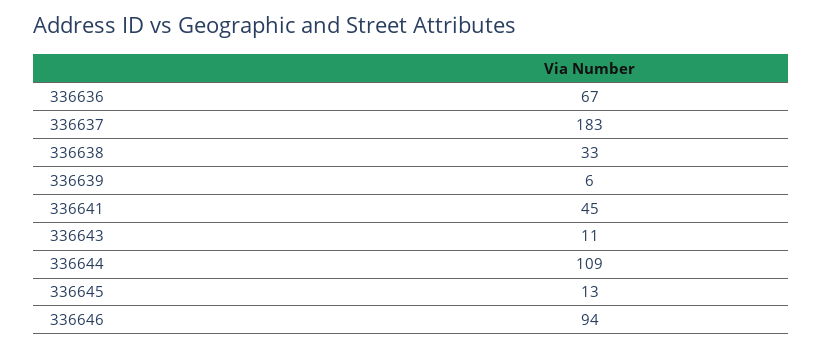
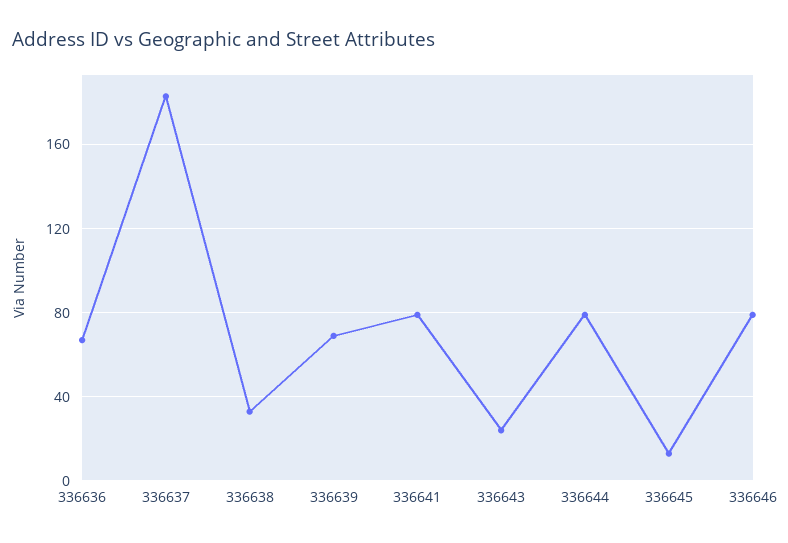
  {
    "336636": 67,
    "336637": 183,
    "336638": 33,
-   "336639": 6,
+   "336639": 70,
-   "336641": 45,
+   "336641": 80,
-   "336643": 11,
+   "336643": 25,
-   "336644": 109,
+   "336644": 80,
    "336645": 13,
-   "336646": 94
+   "336646": 80
  }

